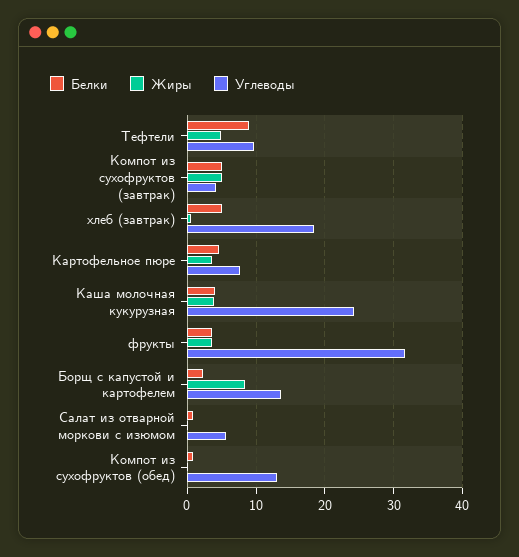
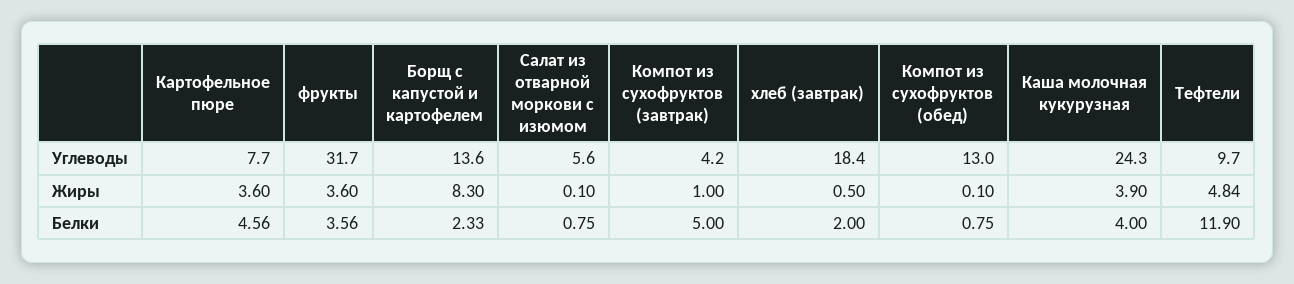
  {
    "Белки": {
-     "Тефтели": 9,
+     "Тефтели": 11.9,
      "Компот из сухофруктов (завтрак)": 5,
-     "хлеб (завтрак)": 5,
+     "хлеб (завтрак)": 2,
      "Картофельное пюре": 4.56,
      "Каша молочная кукурузная": 4,
      "фрукты": 3.56,
      "Борщ с капустой и картофелем": 2.33,
      "Салат из отварной моркови с изюмом": 0.75,
      "Компот из сухофруктов (обед)": 0.75
    },
    "Жиры": {
      "Тефтели": 4.84,
-     "Компот из сухофруктов (завтрак)": 5,
+     "Компот из сухофруктов (завтрак)": 1,
      "хлеб (завтрак)": 0.5,
      "Картофельное пюре": 3.6,
      "Каша молочная кукурузная": 3.9,
      "фрукты": 3.6,
      "Борщ с капустой и картофелем": 8.3,
      "Салат из отварной моркови с изюмом": 0.1,
      "Компот из сухофруктов (обед)": 0.1
    },
    "Углеводы": {
      "Тефтели": 9.7,
      "Компот из сухофруктов (завтрак)": 4.2,
      "хлеб (завтрак)": 18.4,
      "Картофельное пюре": 7.7,
      "Каша молочная кукурузная": 24.3,
      "фрукты": 31.7,
      "Борщ с капустой и картофелем": 13.6,
      "Салат из отварной моркови с изюмом": 5.6,
      "Компот из сухофруктов (обед)": 13
    }
  }

